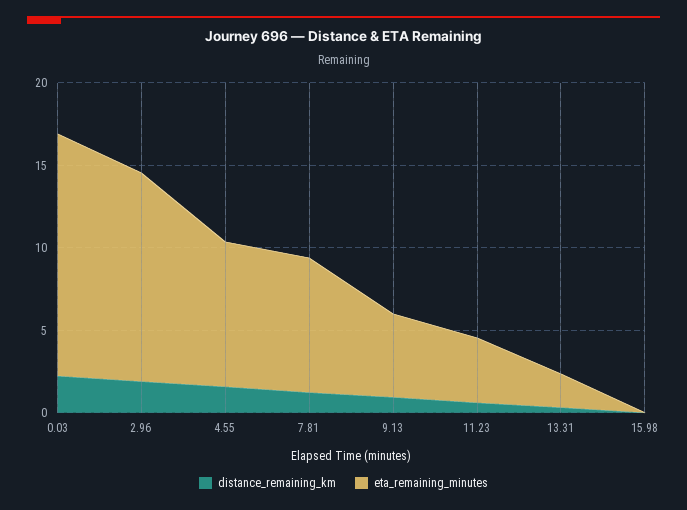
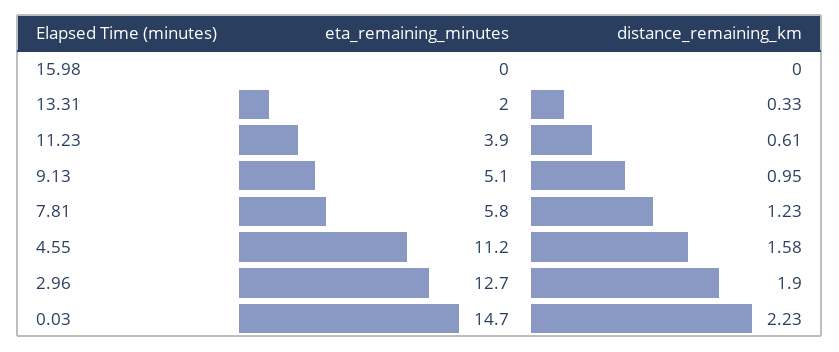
  {
    "distance_remaining_km": {
      "0.03": 2.23,
      "2.96": 1.9,
      "4.55": 1.58,
      "7.81": 1.23,
      "9.13": 0.95,
      "11.23": 0.61,
      "13.31": 0.33,
      "15.98": 0
    },
    "eta_remaining_minutes": {
      "0.03": 14.7,
      "2.96": 12.7,
-     "4.55": 9,
+     "4.55": 11.2,
-     "7.81": 8,
+     "7.81": 5.8,
      "9.13": 5.1,
      "11.23": 3.9,
      "13.31": 2,
      "15.98": 0
    }
  }

